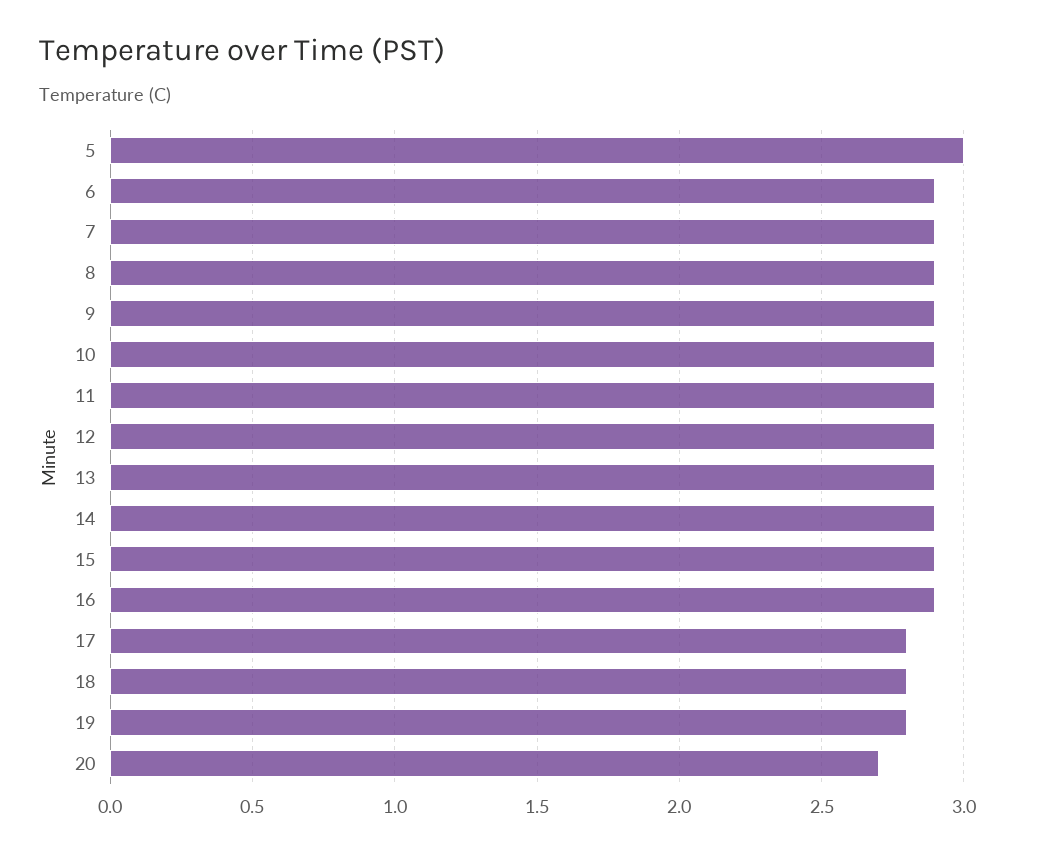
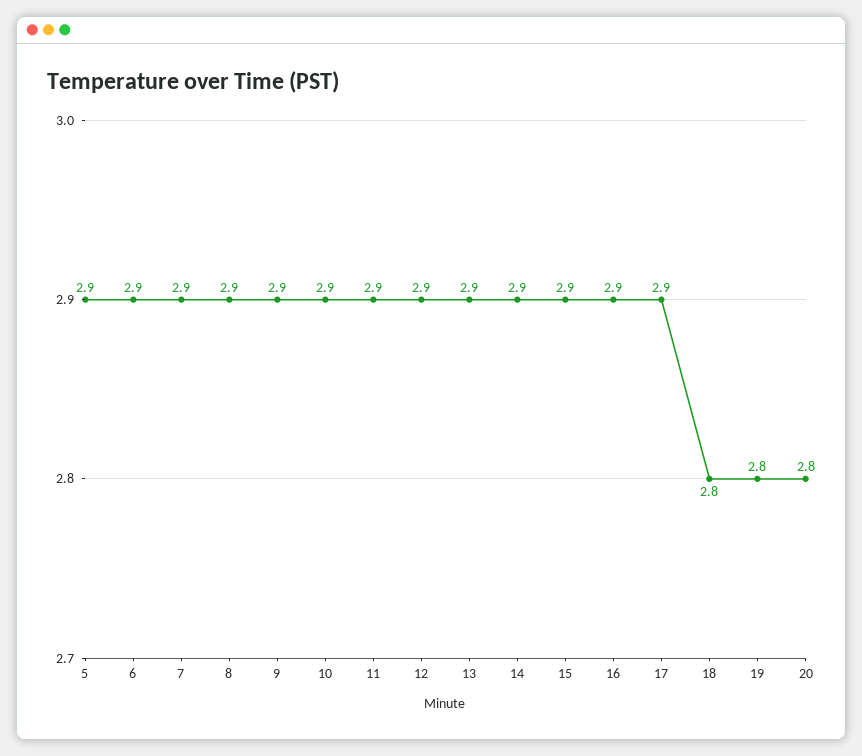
  {
-   "5": 3,
+   "5": 2.9,
    "6": 2.9,
    "7": 2.9,
    "8": 2.9,
    "9": 2.9,
    "10": 2.9,
    "11": 2.9,
    "12": 2.9,
    "13": 2.9,
    "14": 2.9,
    "15": 2.9,
    "16": 2.9,
-   "17": 2.8,
+   "17": 2.9,
    "18": 2.8,
    "19": 2.8,
-   "20": 2.7
+   "20": 2.8
  }

